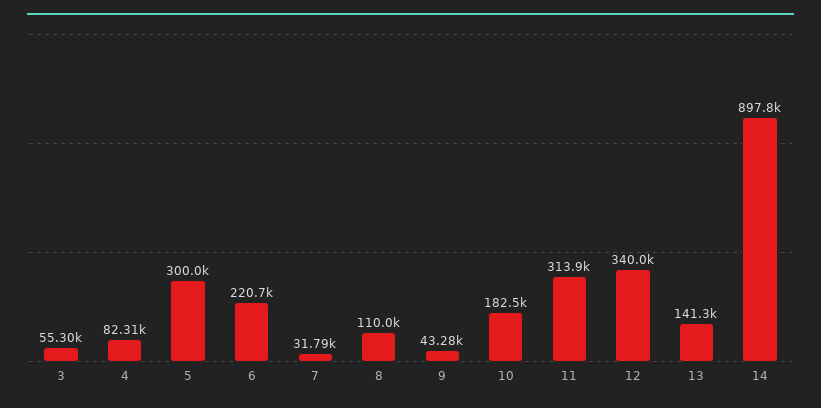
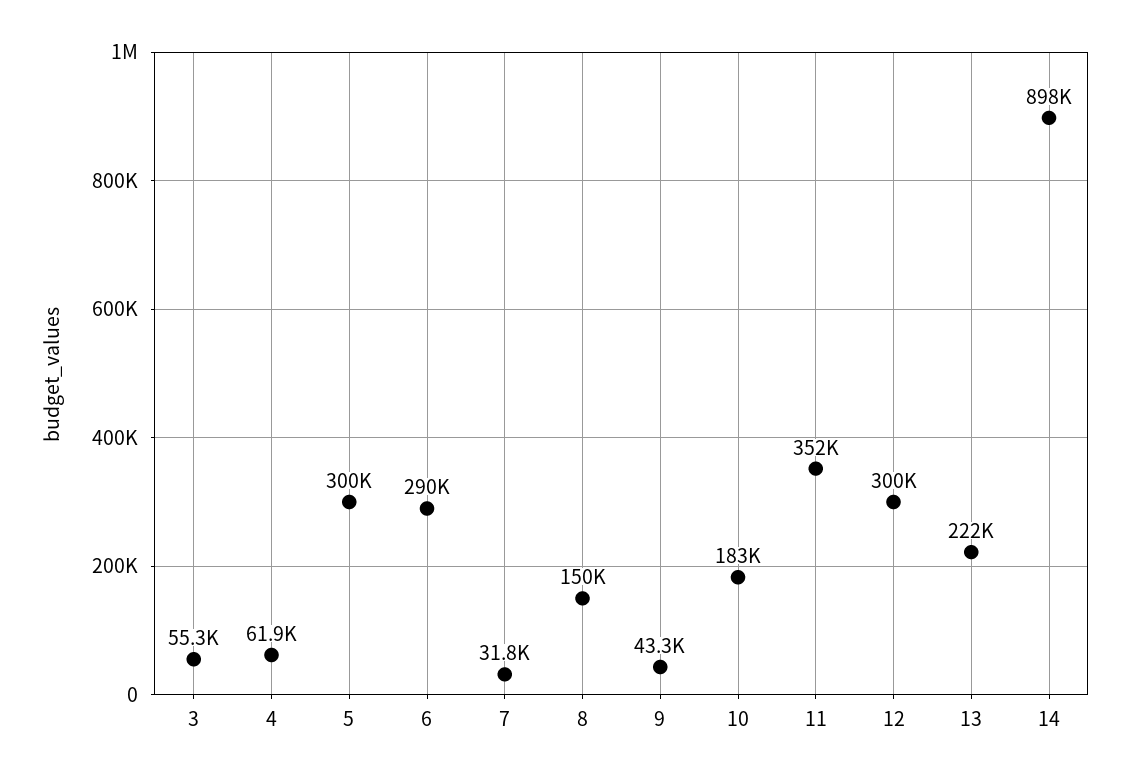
  {
    "3": 55300,
-   "4": 82310,
+   "4": 61900,
    "5": 300000,
-   "6": 220700,
+   "6": 290000,
    "7": 31790,
-   "8": 110000,
+   "8": 150000,
    "9": 43280,
    "10": 182500,
-   "11": 313900,
+   "11": 352000,
-   "12": 340000,
+   "12": 300000,
-   "13": 141300,
+   "13": 222000,
    "14": 897800
  }

